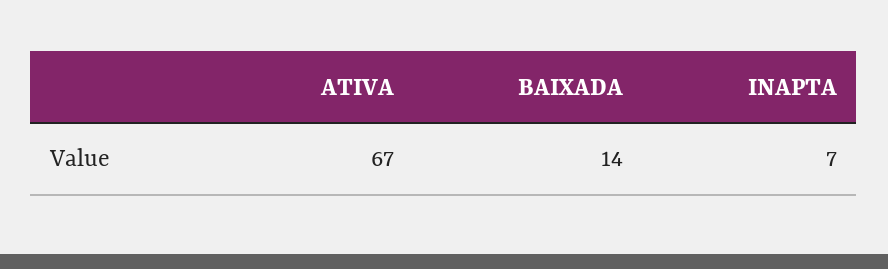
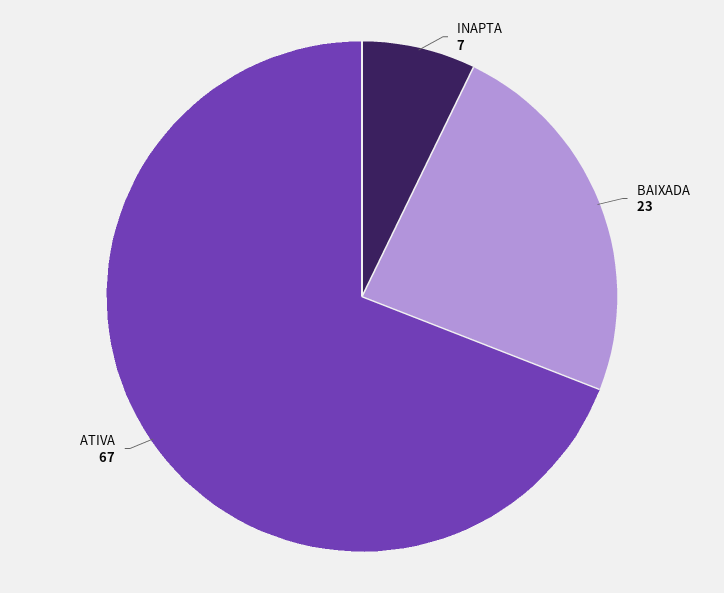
  {
    "ATIVA": 67,
-   "BAIXADA": 14,
+   "BAIXADA": 23,
    "INAPTA": 7
  }

